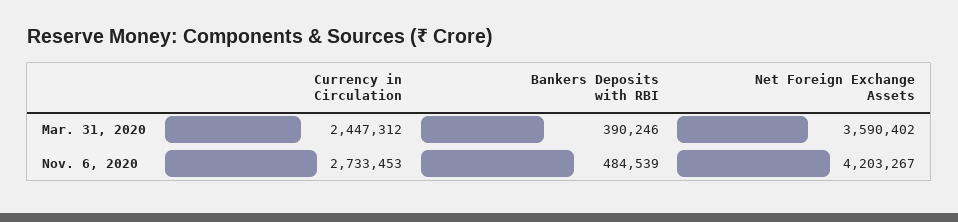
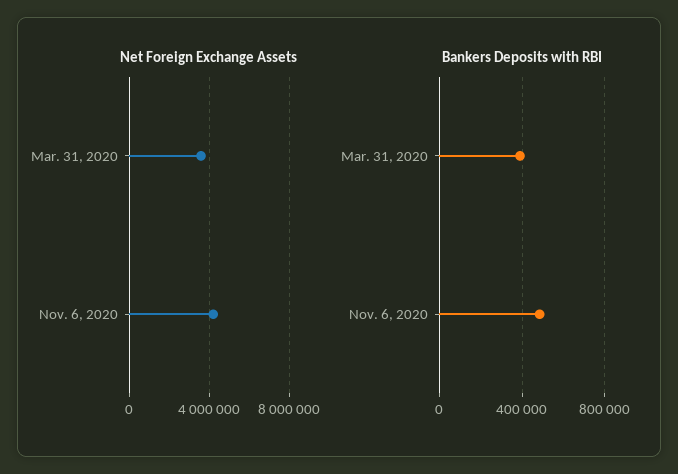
  {
-   "Currency in Circulation": {
-     "Mar. 31, 2020": 2447312,
-     "Nov. 6, 2020": 2733453
-   },
    "Bankers Deposits with RBI": {
      "Mar. 31, 2020": 390246,
      "Nov. 6, 2020": 484539
    },
    "Net Foreign Exchange Assets": {
      "Mar. 31, 2020": 3590402,
      "Nov. 6, 2020": 4203267
    }
  }

